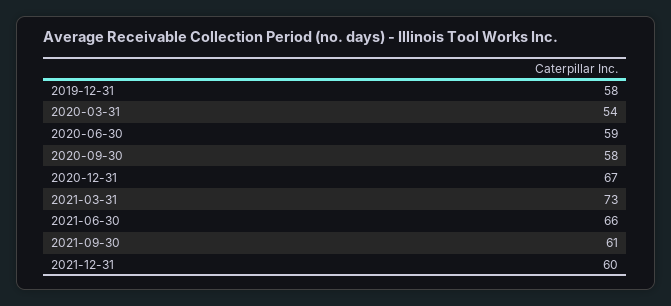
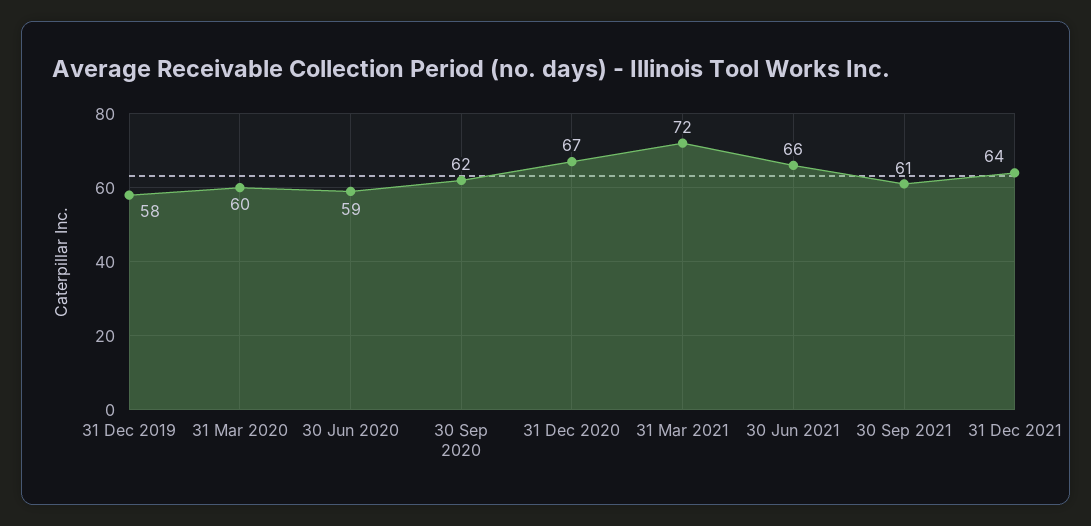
  {
    "2019-12-31": 58,
-   "2020-03-31": 54,
+   "2020-03-31": 60,
    "2020-06-30": 59,
-   "2020-09-30": 58,
+   "2020-09-30": 62,
    "2020-12-31": 67,
-   "2021-03-31": 73,
+   "2021-03-31": 72,
    "2021-06-30": 66,
    "2021-09-30": 61,
-   "2021-12-31": 60
+   "2021-12-31": 64
  }

